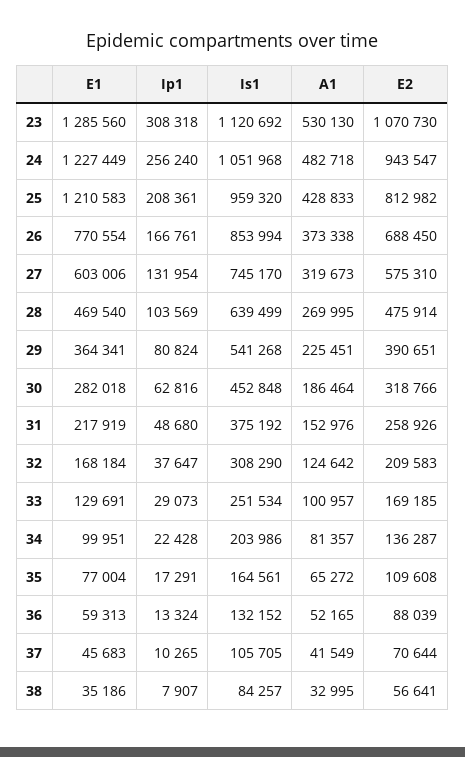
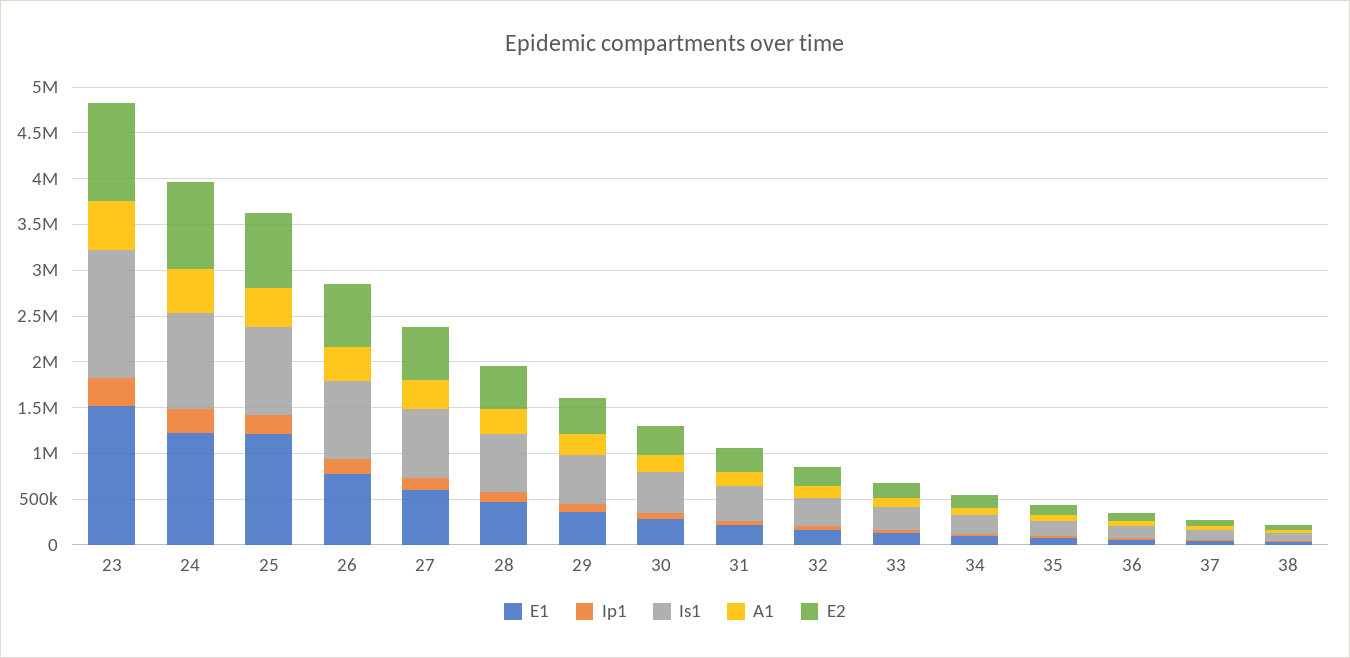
  {
    "E1": {
-     "23": 1285560,
+     "23": 1500000,
      "24": 1227449,
      "25": 1210583,
      "26": 770554,
      "27": 603006,
      "28": 469540,
      "29": 364341,
      "30": 282018,
      "31": 217919,
      "32": 168184,
      "33": 129691,
      "34": 99951,
      "35": 77004,
      "36": 59313,
      "37": 45683,
      "38": 35186
    },
    "Ip1": {
      "23": 308318,
      "24": 256240,
      "25": 208361,
      "26": 166761,
      "27": 131954,
      "28": 103569,
      "29": 80824,
      "30": 62816,
      "31": 48680,
      "32": 37647,
      "33": 29073,
      "34": 22428,
      "35": 17291,
      "36": 13324,
      "37": 10265,
      "38": 7907
    },
    "Is1": {
-     "23": 1120692,
+     "23": 1400000,
      "24": 1051968,
      "25": 959320,
      "26": 853994,
      "27": 745170,
      "28": 639499,
      "29": 541268,
      "30": 452848,
      "31": 375192,
      "32": 308290,
      "33": 251534,
      "34": 203986,
      "35": 164561,
      "36": 132152,
      "37": 105705,
      "38": 84257
    },
    "A1": {
      "23": 530130,
      "24": 482718,
      "25": 428833,
      "26": 373338,
      "27": 319673,
      "28": 269995,
      "29": 225451,
      "30": 186464,
      "31": 152976,
      "32": 124642,
      "33": 100957,
      "34": 81357,
      "35": 65272,
      "36": 52165,
      "37": 41549,
      "38": 32995
    },
    "E2": {
      "23": 1070730,
      "24": 943547,
      "25": 812982,
      "26": 688450,
      "27": 575310,
      "28": 475914,
      "29": 390651,
      "30": 318766,
      "31": 258926,
      "32": 209583,
      "33": 169185,
      "34": 136287,
      "35": 109608,
      "36": 88039,
      "37": 70644,
      "38": 56641
    }
  }

